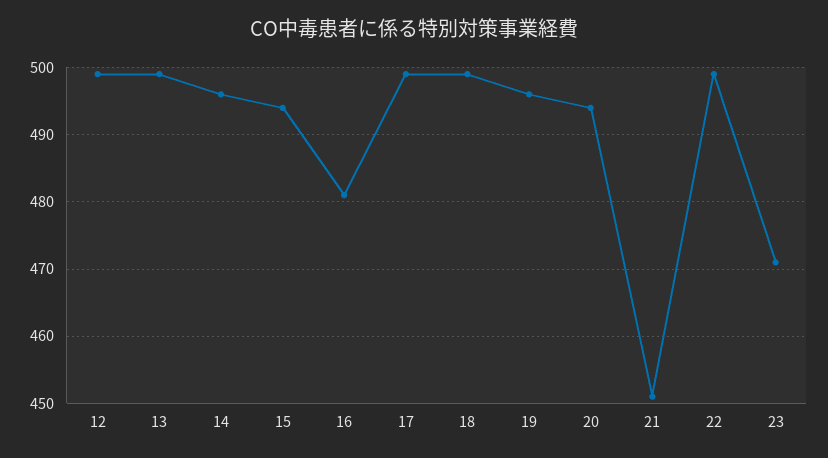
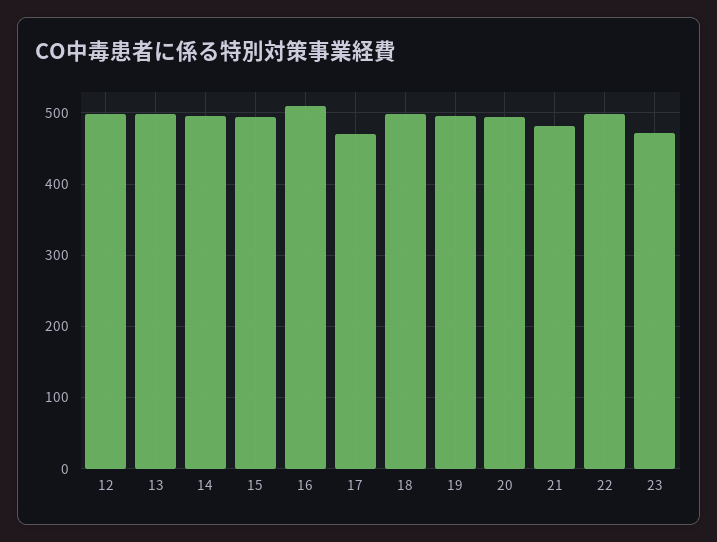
  {
    "12": 499,
    "13": 499,
    "14": 496,
    "15": 494,
-   "16": 481,
+   "16": 510,
-   "17": 499,
+   "17": 470,
    "18": 499,
    "19": 496,
    "20": 494,
-   "21": 451,
+   "21": 480,
    "22": 499,
    "23": 471
  }

